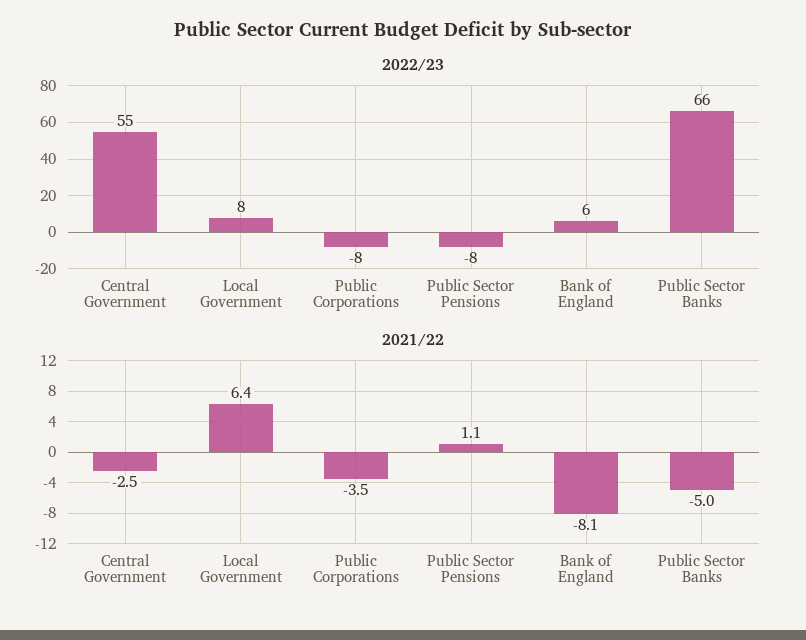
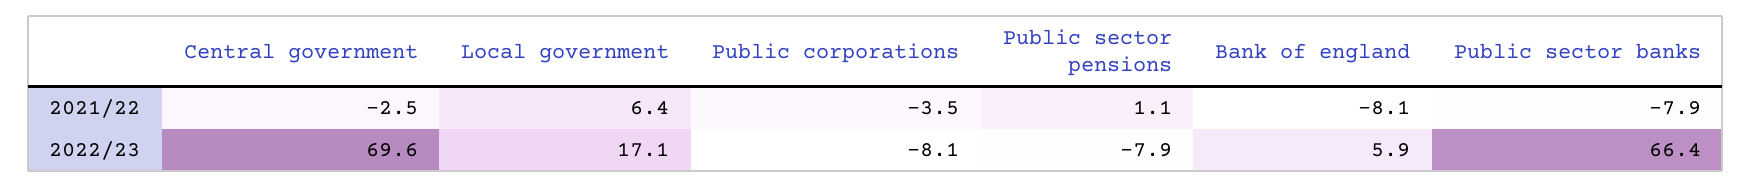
  {
    "2022/23": {
-     "Central Government": 55,
+     "Central Government": 69.6,
-     "Local Government": 8,
+     "Local Government": 17.1,
      "Public Corporations": -8.1,
      "Public Sector Pensions": -7.9,
      "Bank of England": 5.9,
      "Public Sector Banks": 66.4
    },
    "2021/22": {
      "Central Government": -2.5,
      "Local Government": 6.4,
      "Public Corporations": -3.5,
      "Public Sector Pensions": 1.1,
      "Bank of England": -8.1,
-     "Public Sector Banks": -5
+     "Public Sector Banks": -7.9
    }
  }

